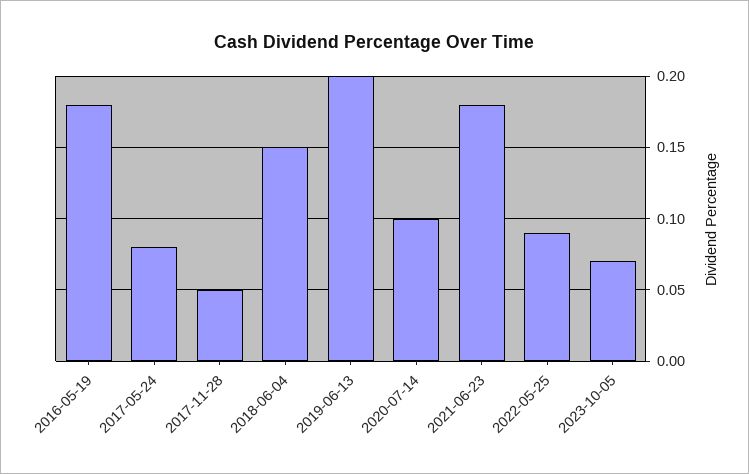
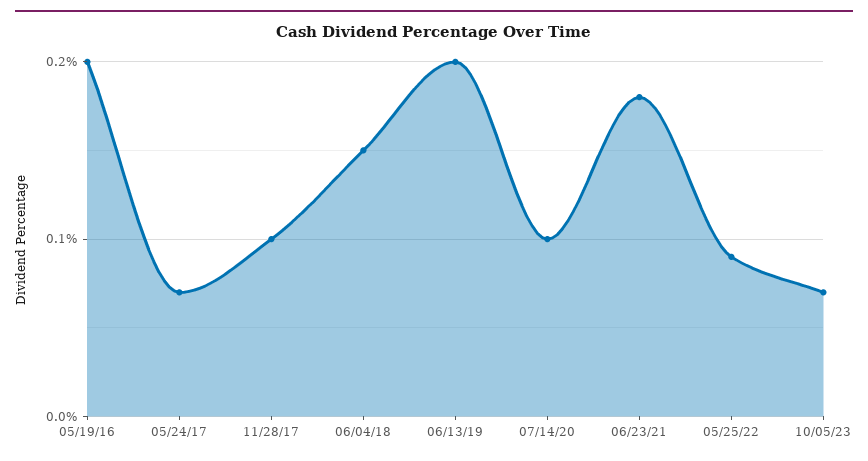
  {
-   "2016-05-19": 0.18,
+   "2016-05-19": 0.2,
-   "2017-05-24": 0.08,
+   "2017-05-24": 0.07,
-   "2017-11-28": 0.05,
+   "2017-11-28": 0.1,
    "2018-06-04": 0.15,
    "2019-06-13": 0.2,
    "2020-07-14": 0.1,
    "2021-06-23": 0.18,
    "2022-05-25": 0.09,
    "2023-10-05": 0.07
  }

